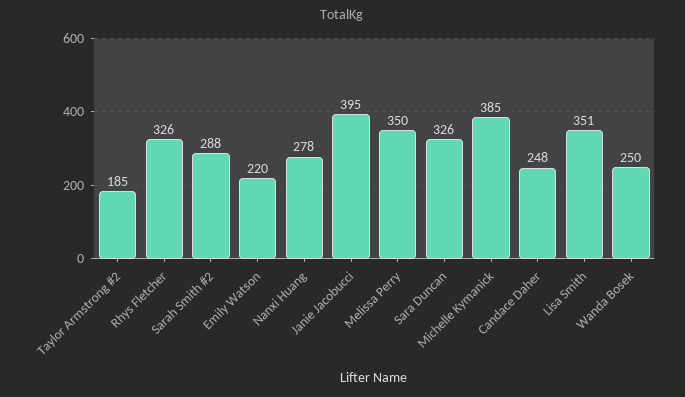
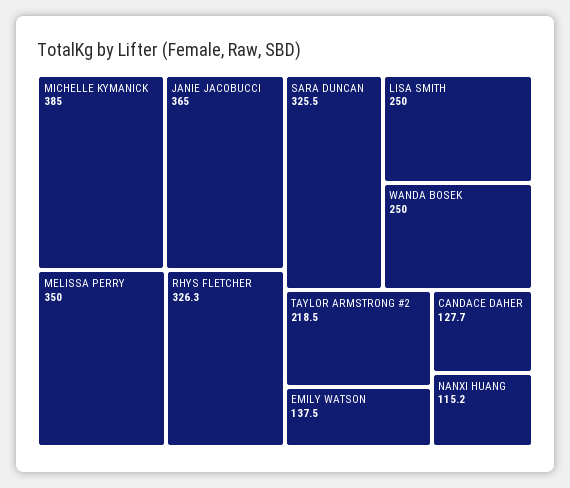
  {
-   "Taylor Armstrong #2": 185,
+   "Taylor Armstrong #2": 218.5,
    "Rhys Fletcher": 326.3,
-   "Sarah Smith #2": 288,
-   "Emily Watson": 220,
+   "Emily Watson": 137.5,
-   "Nanxi Huang": 278,
+   "Nanxi Huang": 115.2,
-   "Janie Jacobucci": 395,
+   "Janie Jacobucci": 365,
    "Melissa Perry": 350,
    "Sara Duncan": 325.5,
    "Michelle Kymanick": 385,
-   "Candace Daher": 248,
+   "Candace Daher": 127.7,
-   "Lisa Smith": 351,
+   "Lisa Smith": 250,
    "Wanda Bosek": 250
  }

